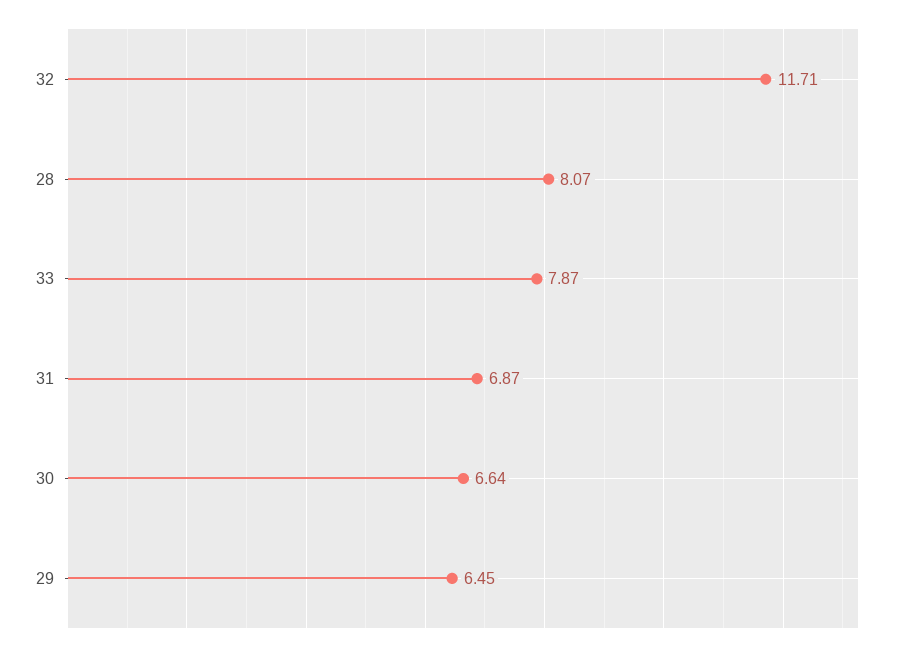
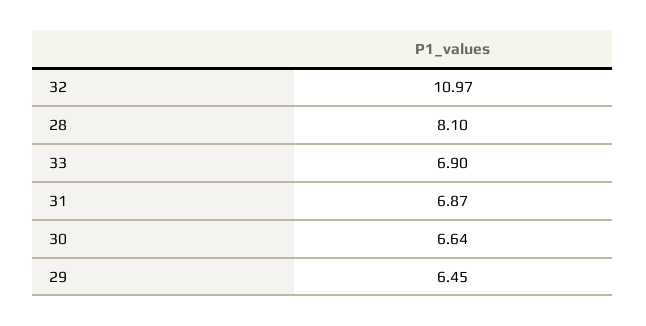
  {
-   "32": 11.71,
+   "32": 10.97,
-   "28": 8.07,
+   "28": 8.1,
-   "33": 7.87,
+   "33": 6.9,
    "31": 6.87,
    "30": 6.64,
    "29": 6.45
  }

